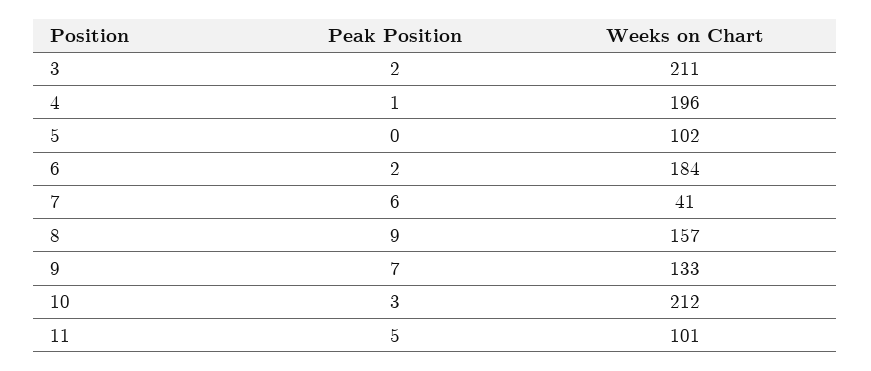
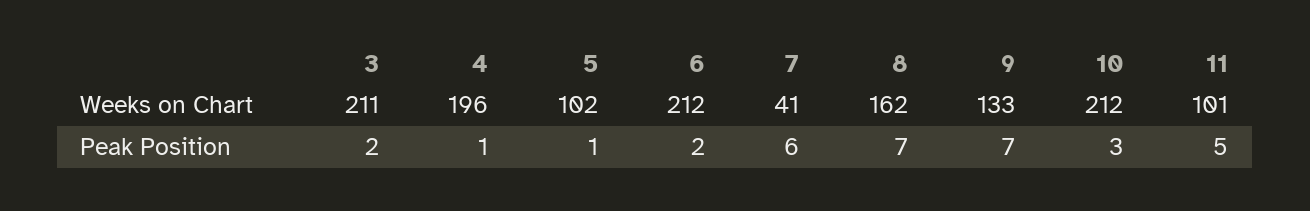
  {
    "Peak Position": {
      "3": 2,
      "4": 1,
-     "5": 0,
+     "5": 1,
      "6": 2,
      "7": 6,
-     "8": 9,
+     "8": 7,
      "9": 7,
      "10": 3,
      "11": 5
    },
    "Weeks on Chart": {
      "3": 211,
      "4": 196,
      "5": 102,
-     "6": 184,
+     "6": 212,
      "7": 41,
-     "8": 157,
+     "8": 162,
      "9": 133,
      "10": 212,
      "11": 101
    }
  }

